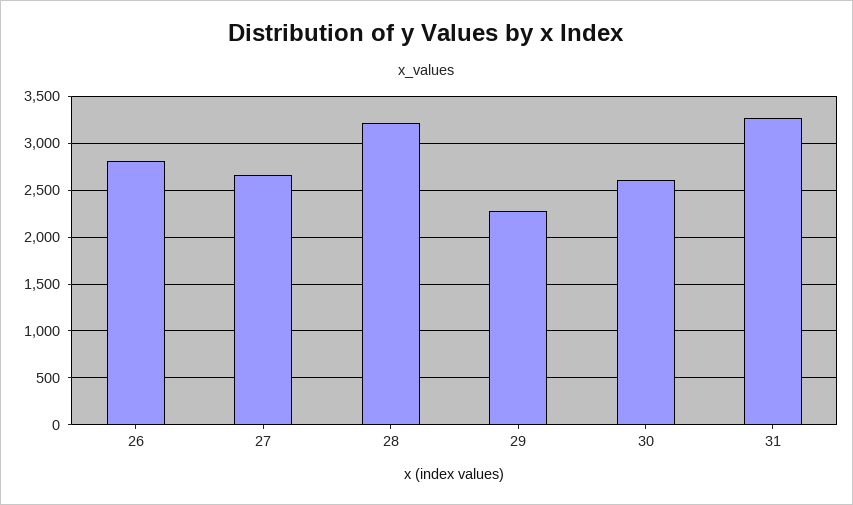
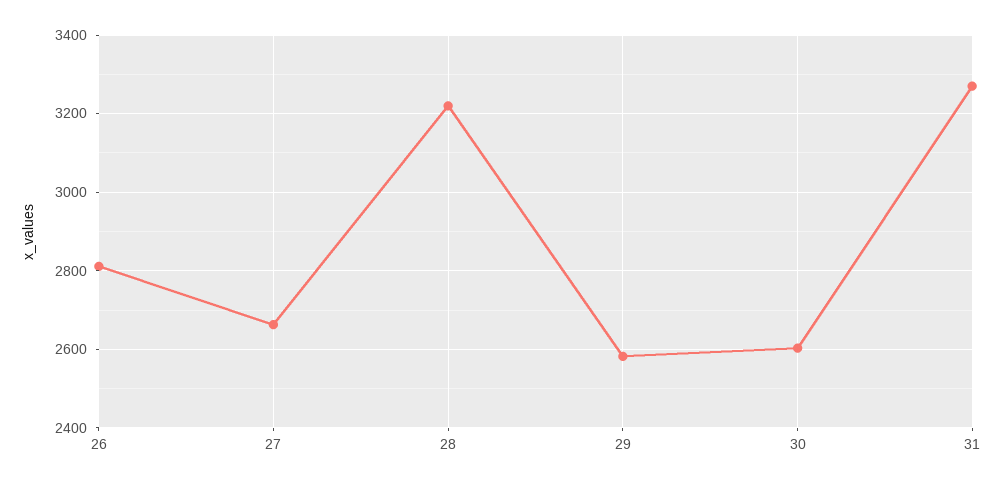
  {
    "26": 2820,
    "27": 2660,
    "28": 3220,
-   "29": 2300,
+   "29": 2580,
    "30": 2600,
    "31": 3280
  }

